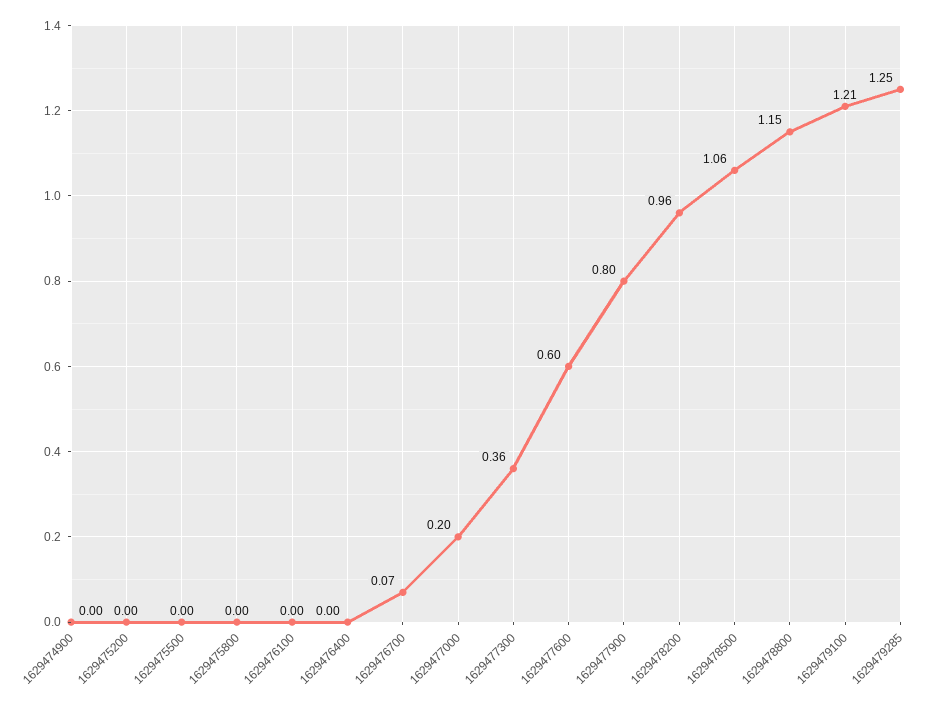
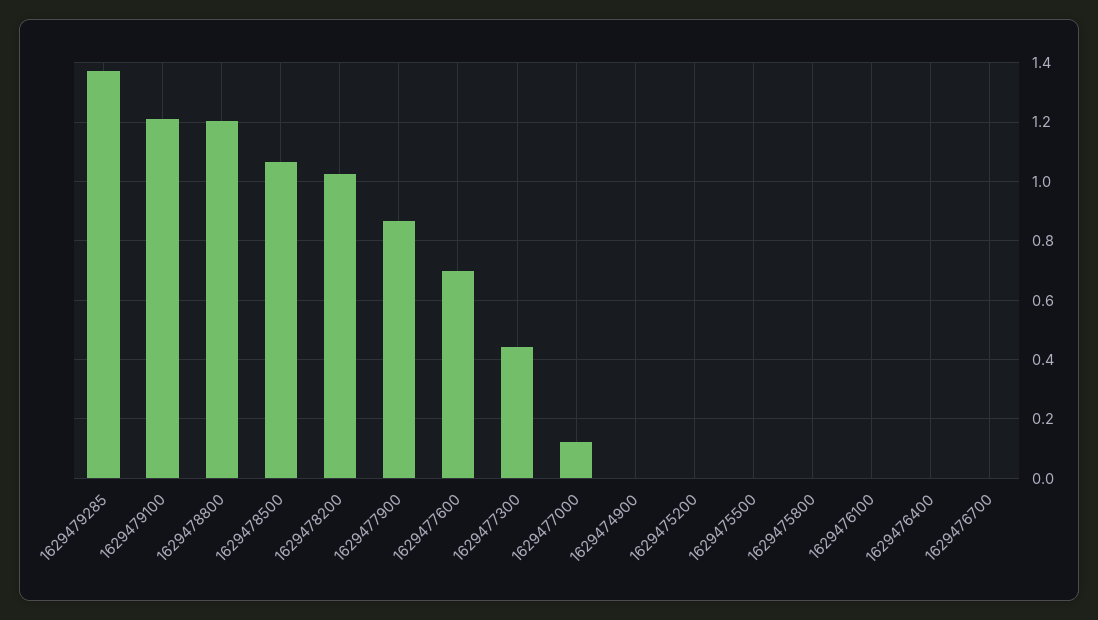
  {
    "1629474900": 0,
    "1629475200": 0,
    "1629475500": 0,
    "1629475800": 0,
    "1629476100": 0,
    "1629476400": 0,
-   "1629476700": 0.07,
+   "1629476700": 0,
-   "1629477000": 0.2,
+   "1629477000": 0.125,
-   "1629477300": 0.36,
+   "1629477300": 0.45,
-   "1629477600": 0.6,
+   "1629477600": 0.7,
-   "1629477900": 0.8,
+   "1629477900": 0.875,
-   "1629478200": 0.96,
+   "1629478200": 1.025,
    "1629478500": 1.06,
-   "1629478800": 1.15,
+   "1629478800": 1.2,
    "1629479100": 1.21,
-   "1629479285": 1.25
+   "1629479285": 1.375
  }

